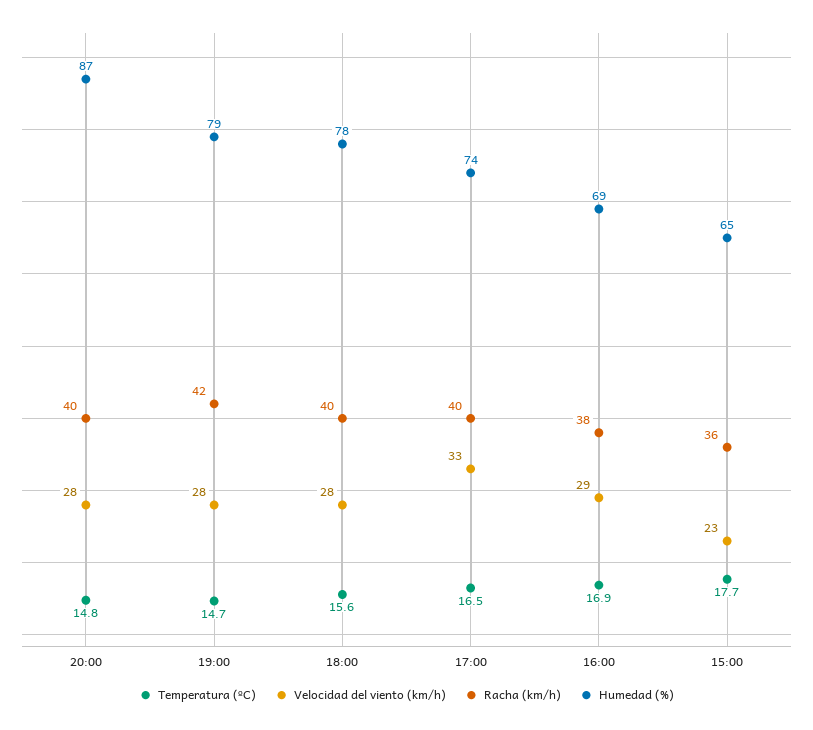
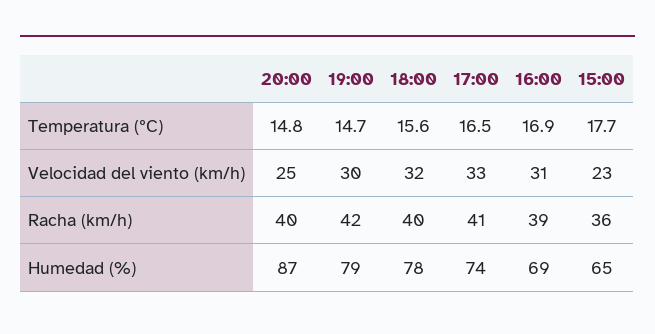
  {
    "Temperatura (ºC)": {
      "20:00": 14.8,
      "19:00": 14.7,
      "18:00": 15.6,
      "17:00": 16.5,
      "16:00": 16.9,
      "15:00": 17.7
    },
    "Velocidad del viento (km/h)": {
-     "20:00": 28,
+     "20:00": 25,
-     "19:00": 28,
+     "19:00": 30,
-     "18:00": 28,
+     "18:00": 32,
      "17:00": 33,
-     "16:00": 29,
+     "16:00": 31,
      "15:00": 23
    },
    "Racha (km/h)": {
      "20:00": 40,
      "19:00": 42,
      "18:00": 40,
-     "17:00": 40,
+     "17:00": 41,
-     "16:00": 38,
+     "16:00": 39,
      "15:00": 36
    },
    "Humedad (%)": {
      "20:00": 87,
      "19:00": 79,
      "18:00": 78,
      "17:00": 74,
      "16:00": 69,
      "15:00": 65
    }
  }

